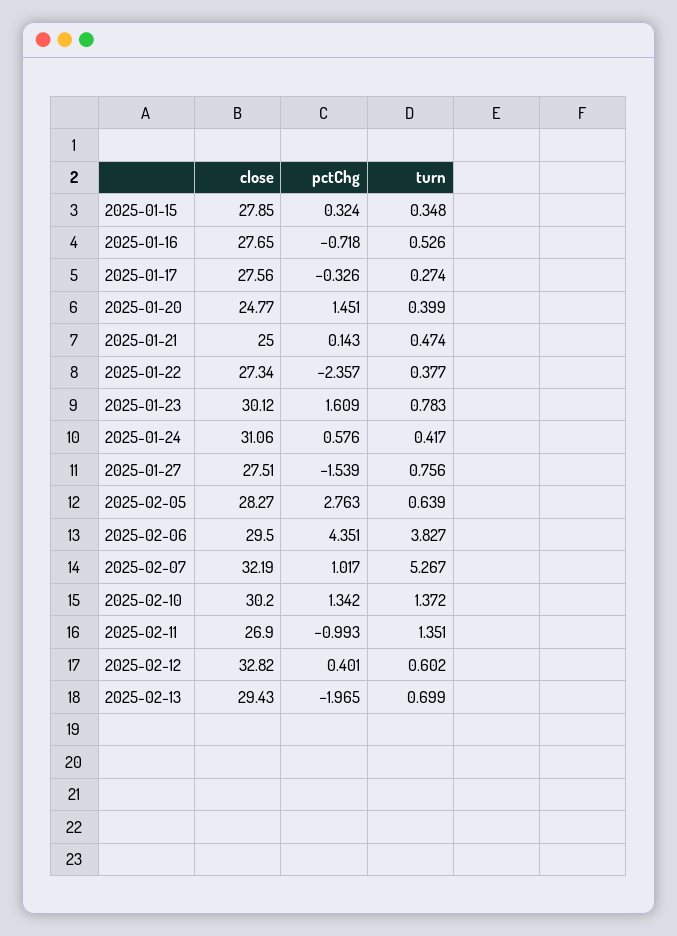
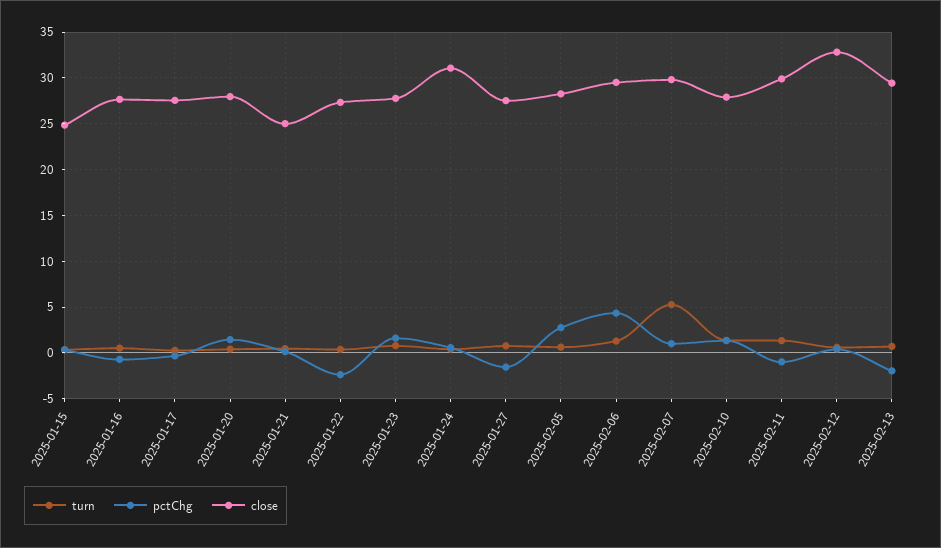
  {
    "close": {
-     "2025-01-15": 27.85,
+     "2025-01-15": 25,
      "2025-01-16": 27.65,
      "2025-01-17": 27.56,
-     "2025-01-20": 24.77,
+     "2025-01-20": 28,
      "2025-01-21": 25,
      "2025-01-22": 27.34,
-     "2025-01-23": 30.12,
+     "2025-01-23": 28,
      "2025-01-24": 31.06,
      "2025-01-27": 27.51,
      "2025-02-05": 28.27,
      "2025-02-06": 29.5,
-     "2025-02-07": 32.19,
+     "2025-02-07": 30,
-     "2025-02-10": 30.2,
+     "2025-02-10": 28,
-     "2025-02-11": 26.9,
+     "2025-02-11": 30,
      "2025-02-12": 32.82,
      "2025-02-13": 29.43
    },
    "pctChg": {
      "2025-01-15": 0.324,
      "2025-01-16": -0.718,
      "2025-01-17": -0.326,
      "2025-01-20": 1.451,
      "2025-01-21": 0.143,
      "2025-01-22": -2.357,
      "2025-01-23": 1.609,
      "2025-01-24": 0.576,
      "2025-01-27": -1.539,
      "2025-02-05": 2.763,
      "2025-02-06": 4.351,
      "2025-02-07": 1.017,
      "2025-02-10": 1.342,
      "2025-02-11": -0.993,
      "2025-02-12": 0.401,
      "2025-02-13": -1.965
    },
    "turn": {
      "2025-01-15": 0.348,
      "2025-01-16": 0.526,
      "2025-01-17": 0.274,
      "2025-01-20": 0.399,
      "2025-01-21": 0.474,
      "2025-01-22": 0.377,
      "2025-01-23": 0.783,
      "2025-01-24": 0.417,
      "2025-01-27": 0.756,
      "2025-02-05": 0.639,
-     "2025-02-06": 3.827,
+     "2025-02-06": 1,
      "2025-02-07": 5.267,
      "2025-02-10": 1.372,
      "2025-02-11": 1.351,
      "2025-02-12": 0.602,
      "2025-02-13": 0.699
    }
  }

